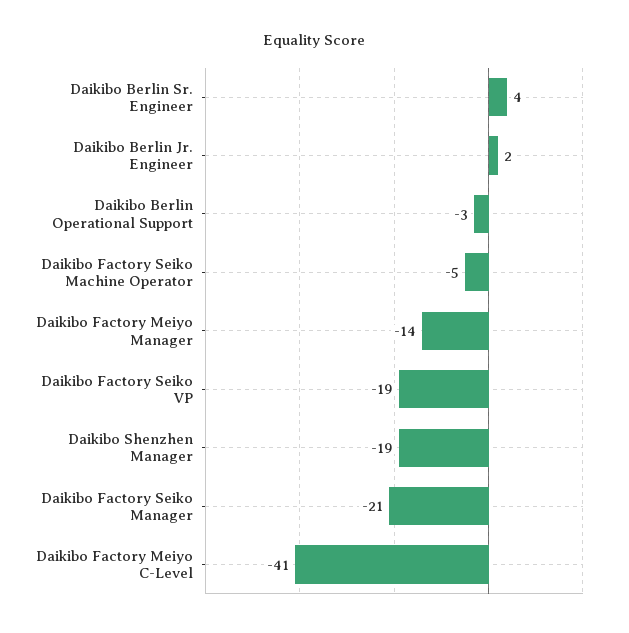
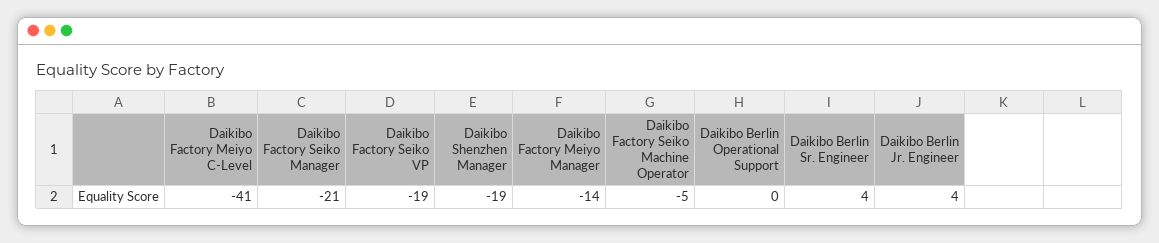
  {
    "Daikibo Berlin Sr. Engineer": 4,
-   "Daikibo Berlin Jr. Engineer": 2,
+   "Daikibo Berlin Jr. Engineer": 4,
-   "Daikibo Berlin Operational Support": -3,
+   "Daikibo Berlin Operational Support": 0,
    "Daikibo Factory Seiko Machine Operator": -5,
    "Daikibo Factory Meiyo Manager": -14,
    "Daikibo Factory Seiko VP": -19,
    "Daikibo Shenzhen Manager": -19,
    "Daikibo Factory Seiko Manager": -21,
    "Daikibo Factory Meiyo C-Level": -41
  }

